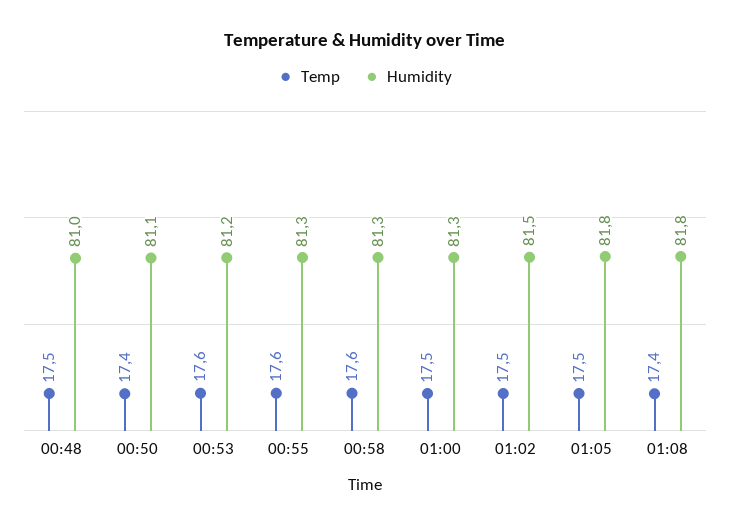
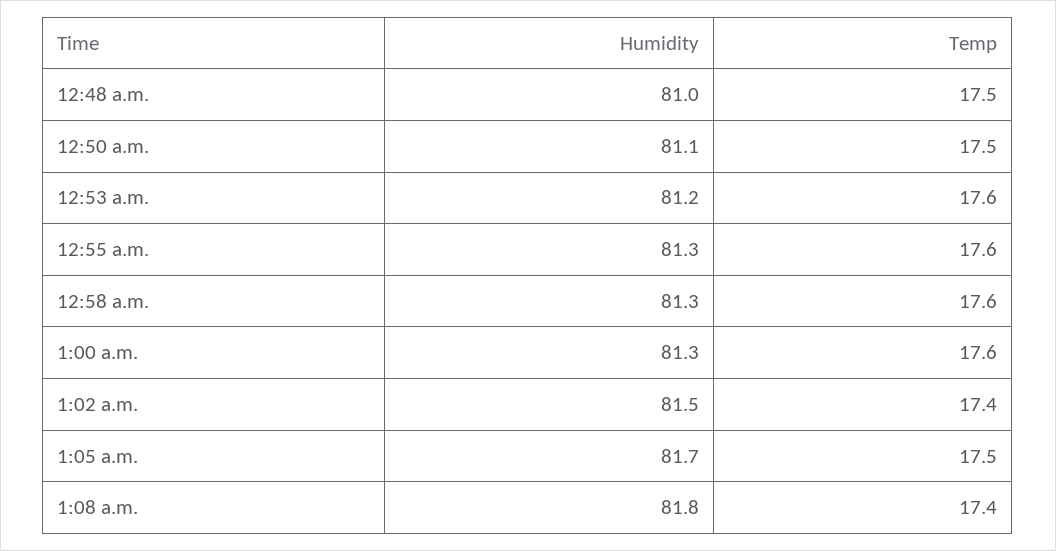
  {
    "Temp": {
      "00:48": 17.5,
-     "00:50": 17.4,
+     "00:50": 17.5,
      "00:53": 17.6,
      "00:55": 17.6,
      "00:58": 17.6,
-     "01:00": 17.5,
+     "01:00": 17.6,
-     "01:02": 17.5,
+     "01:02": 17.4,
      "01:05": 17.5,
      "01:08": 17.4
    },
    "Humidity": {
      "00:48": 81,
      "00:50": 81.1,
      "00:53": 81.2,
      "00:55": 81.3,
      "00:58": 81.3,
      "01:00": 81.3,
      "01:02": 81.5,
-     "01:05": 81.8,
+     "01:05": 81.7,
      "01:08": 81.8
    }
  }

